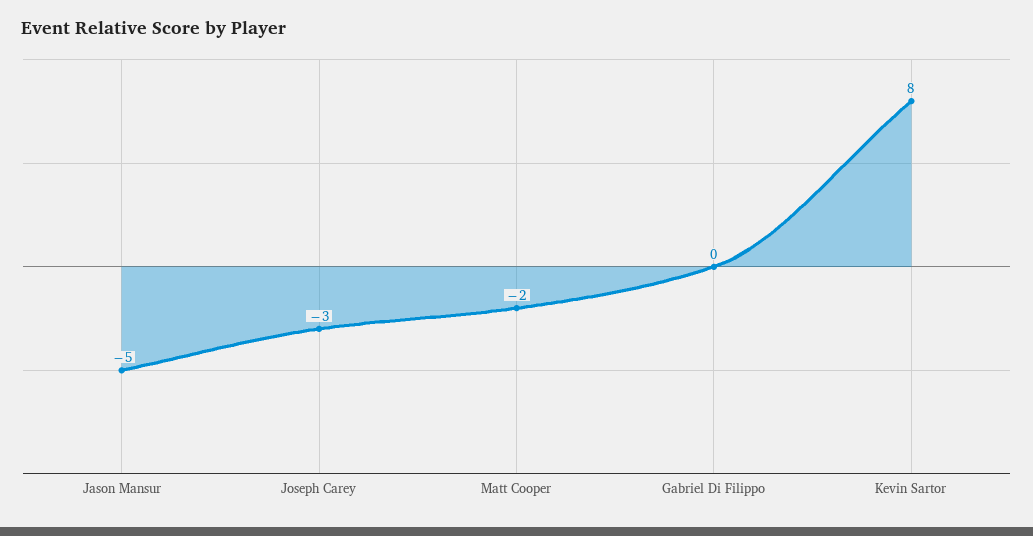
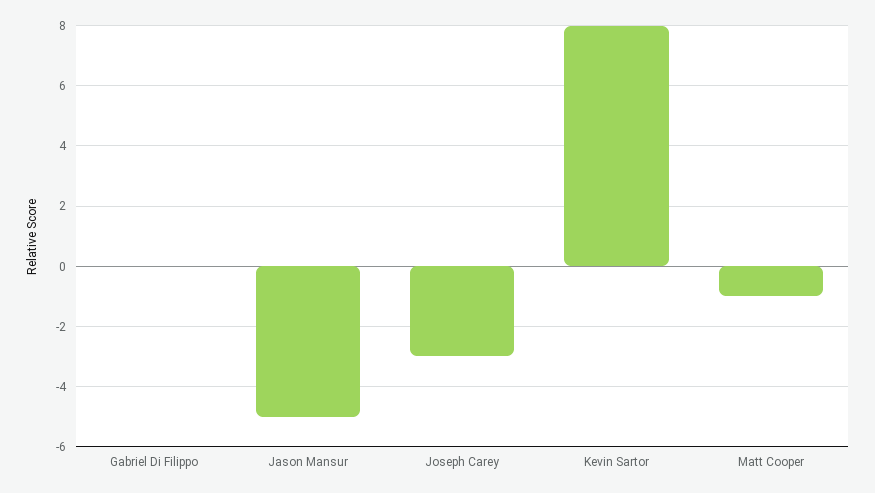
  {
    "Jason Mansur": -5,
    "Joseph Carey": -3,
-   "Matt Cooper": -2,
+   "Matt Cooper": -1,
    "Gabriel Di Filippo": 0,
    "Kevin Sartor": 8
  }

